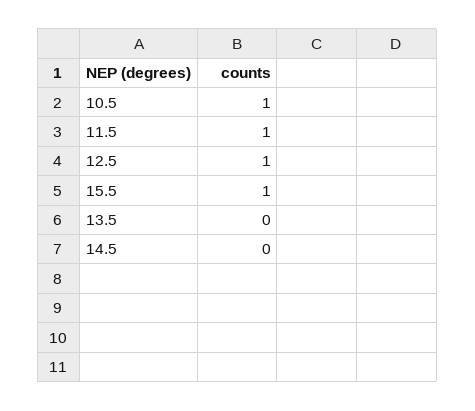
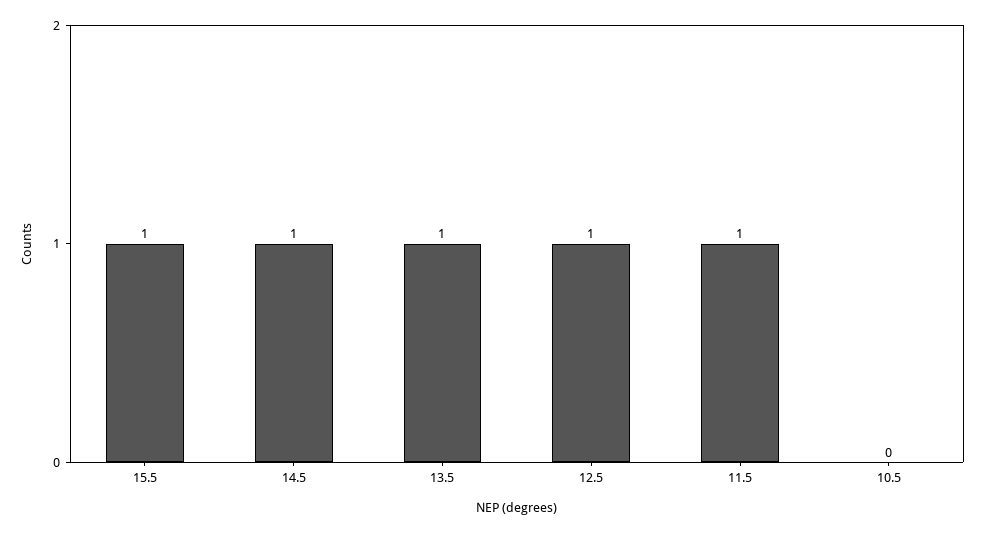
  {
-   "10.5": 1,
+   "10.5": 0,
    "11.5": 1,
    "12.5": 1,
    "15.5": 1,
-   "13.5": 0,
+   "13.5": 1,
-   "14.5": 0
+   "14.5": 1
  }

